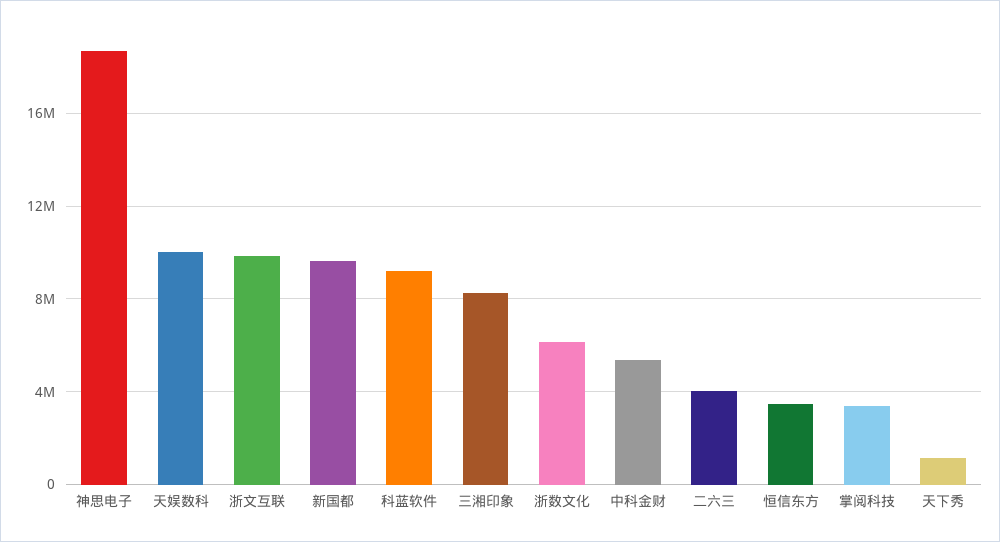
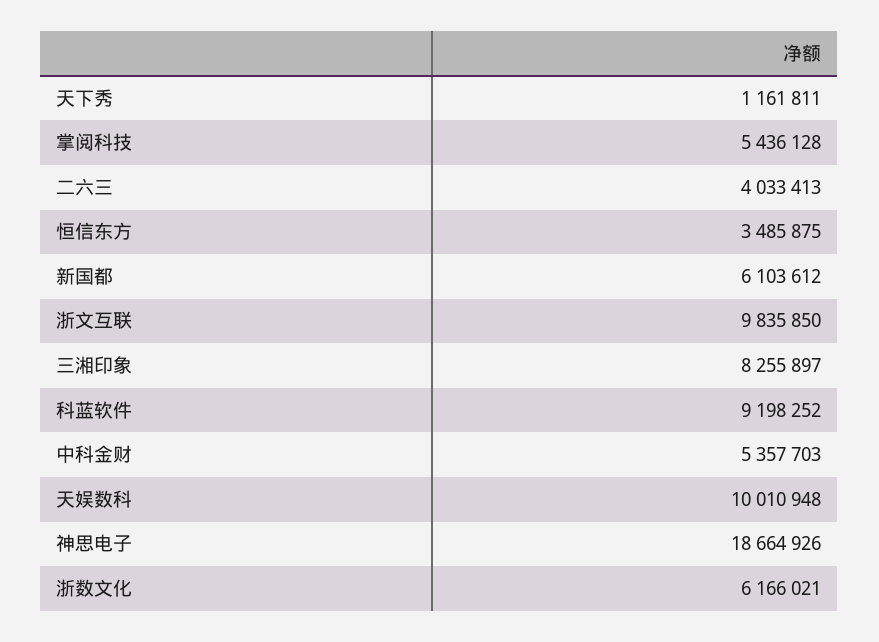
  {
    "神思电子": 18664926,
    "天娱数科": 10010948,
    "浙文互联": 9835850,
-   "新国都": 9500000,
+   "新国都": 6103612,
    "科蓝软件": 9198252,
    "三湘印象": 8255897,
    "浙数文化": 6166021,
    "中科金财": 5357703,
    "二六三": 4033413,
    "恒信东方": 3485875,
-   "掌阅科技": 3500000,
+   "掌阅科技": 5436128,
    "天下秀": 1161811
  }

